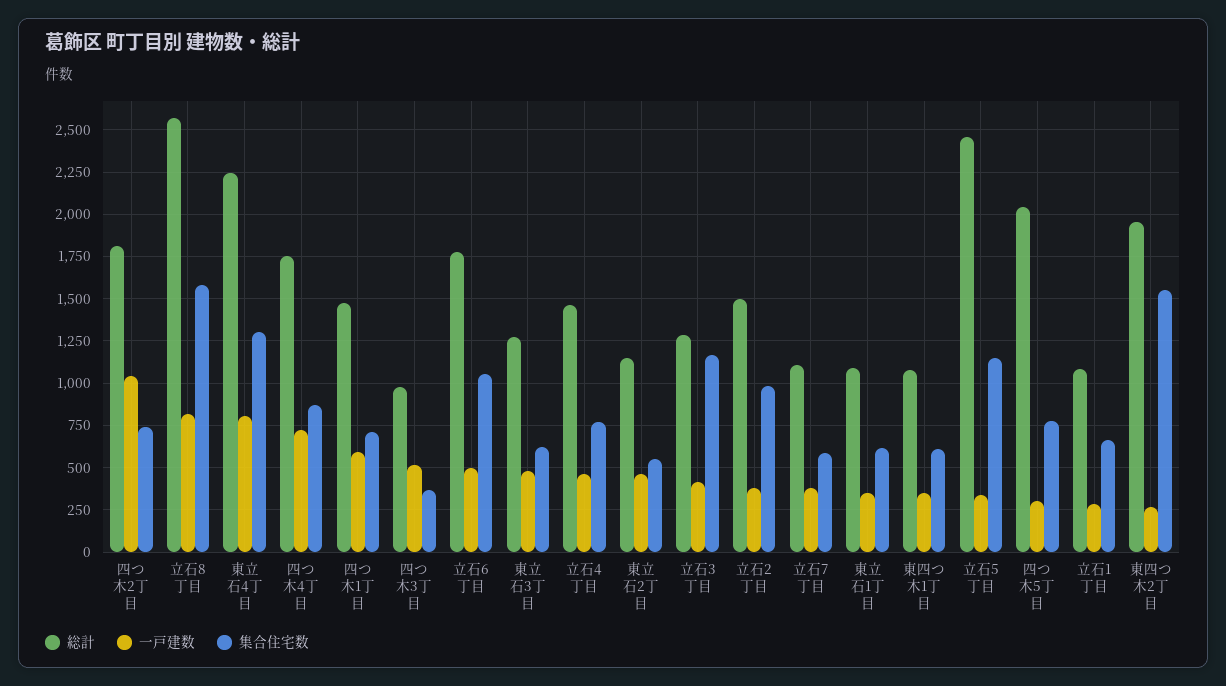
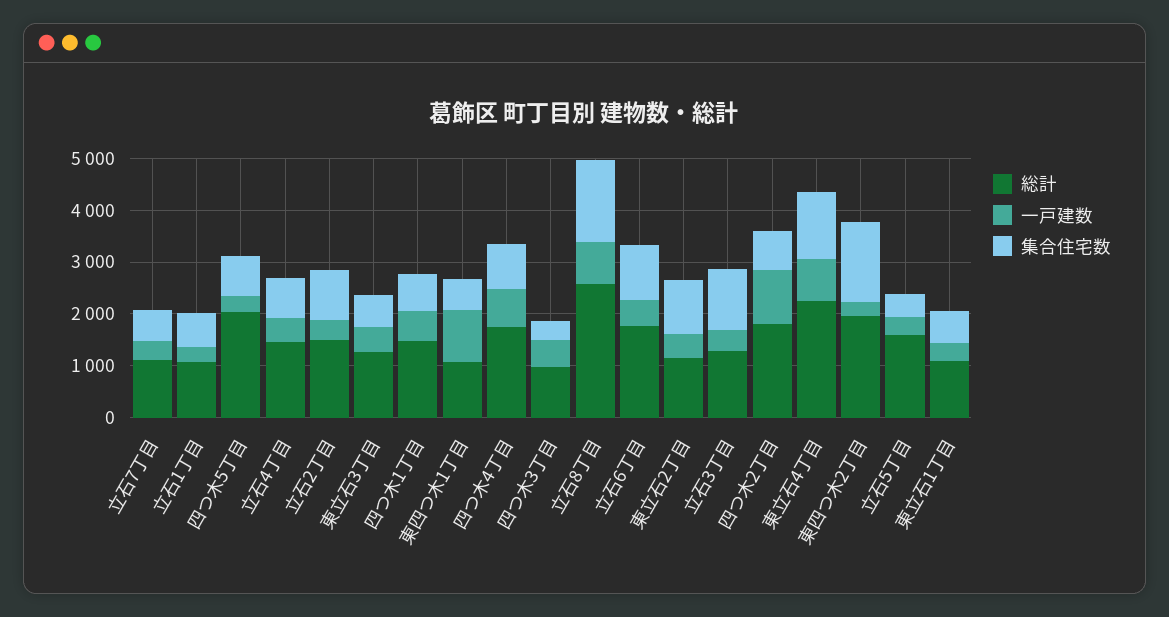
  {
    "総計": {
      "四つ木2丁目": 1800,
      "立石8丁目": 2550,
      "東立石4丁目": 2250,
      "四つ木4丁目": 1750,
      "四つ木1丁目": 1450,
      "四つ木3丁目": 1000,
      "立石6丁目": 1800,
      "東立石3丁目": 1250,
      "立石4丁目": 1450,
      "東立石2丁目": 1150,
      "立石3丁目": 1300,
      "立石2丁目": 1500,
      "立石7丁目": 1100,
      "東立石1丁目": 1100,
      "東四つ木1丁目": 1100,
-     "立石5丁目": 2450,
+     "立石5丁目": 1600,
      "四つ木5丁目": 2050,
      "立石1丁目": 1100,
      "東四つ木2丁目": 1950
    },
    "一戸建数": {
      "四つ木2丁目": 1050,
      "立石8丁目": 800,
      "東立石4丁目": 800,
      "四つ木4丁目": 700,
      "四つ木1丁目": 600,
      "四つ木3丁目": 500,
      "立石6丁目": 500,
      "東立石3丁目": 500,
      "立石4丁目": 450,
      "東立石2丁目": 450,
      "立石3丁目": 400,
      "立石2丁目": 400,
      "立石7丁目": 400,
      "東立石1丁目": 350,
-     "東四つ木1丁目": 350,
+     "東四つ木1丁目": 1000,
      "立石5丁目": 350,
      "四つ木5丁目": 300,
      "立石1丁目": 300,
      "東四つ木2丁目": 250
    },
    "集合住宅数": {
      "四つ木2丁目": 750,
      "立石8丁目": 1600,
      "東立石4丁目": 1300,
      "四つ木4丁目": 850,
      "四つ木1丁目": 700,
      "四つ木3丁目": 350,
      "立石6丁目": 1050,
      "東立石3丁目": 600,
      "立石4丁目": 750,
-     "東立石2丁目": 550,
+     "東立石2丁目": 1000,
      "立石3丁目": 1150,
      "立石2丁目": 1000,
      "立石7丁目": 600,
      "東立石1丁目": 600,
      "東四つ木1丁目": 600,
-     "立石5丁目": 1150,
+     "立石5丁目": 400,
      "四つ木5丁目": 800,
      "立石1丁目": 650,
      "東四つ木2丁目": 1550
    }
  }

